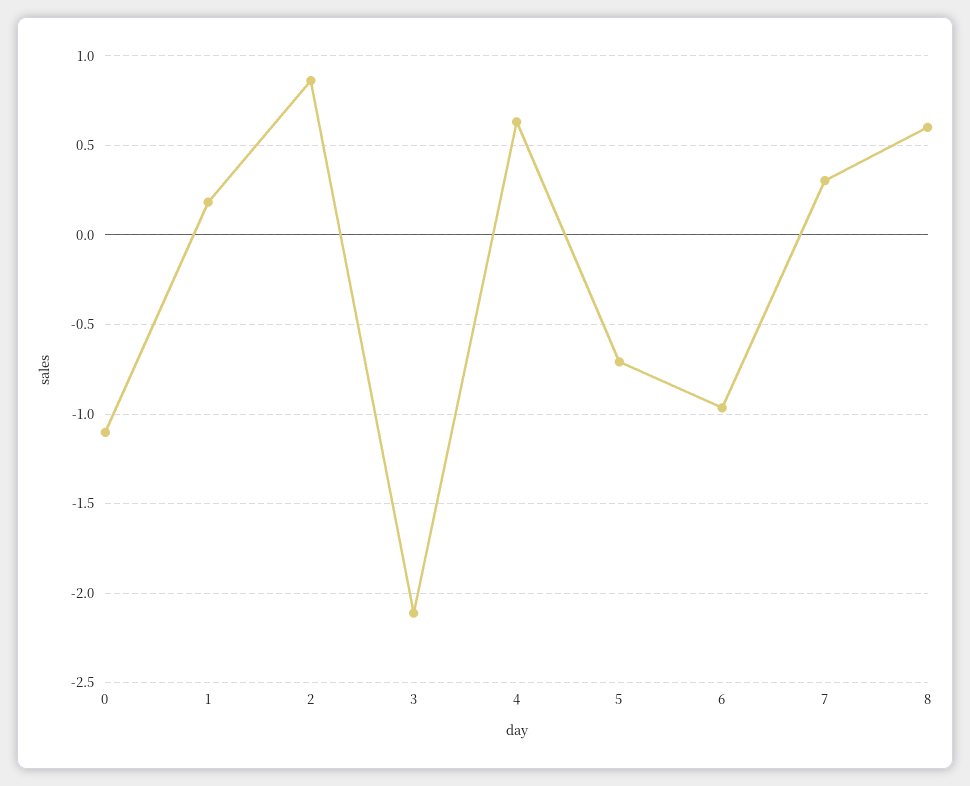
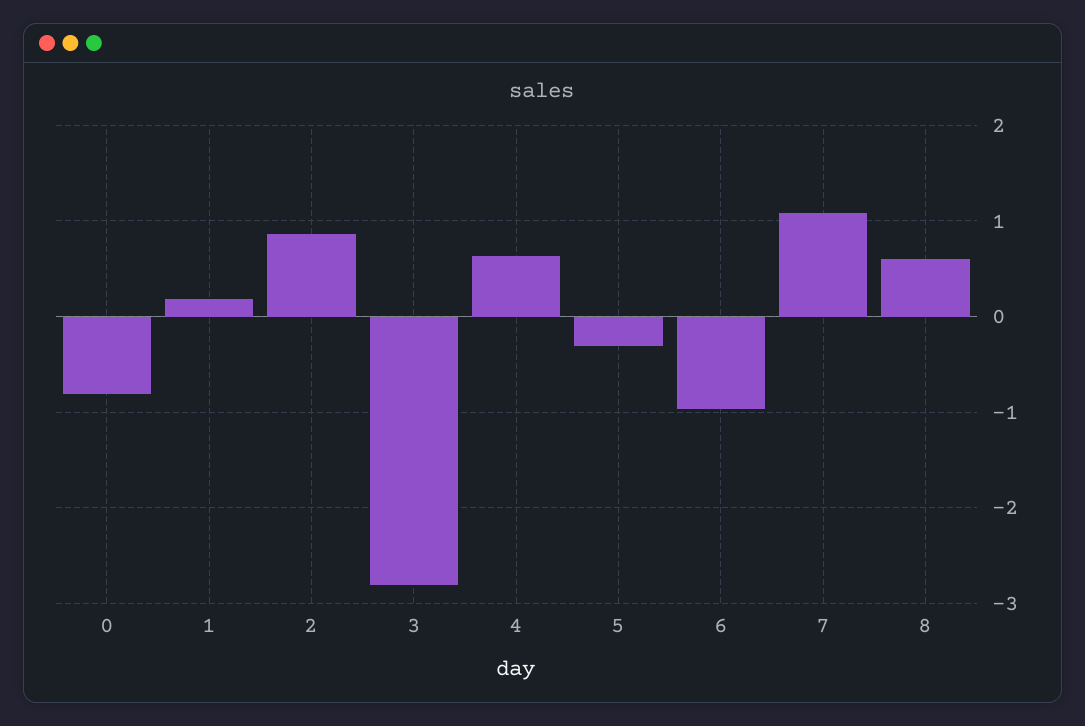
  {
-   "0": -1.1,
+   "0": -0.8,
    "1": 0.2,
    "2": 0.85,
-   "3": -2.1,
+   "3": -2.8,
    "4": 0.65,
-   "5": -0.7,
+   "5": -0.3,
    "6": -0.95,
-   "7": 0.3,
+   "7": 1.1,
    "8": 0.6
  }

